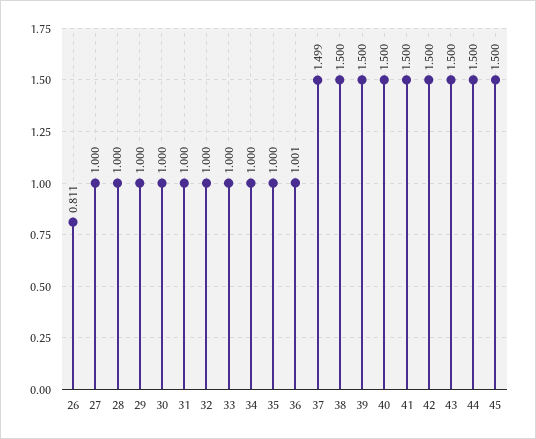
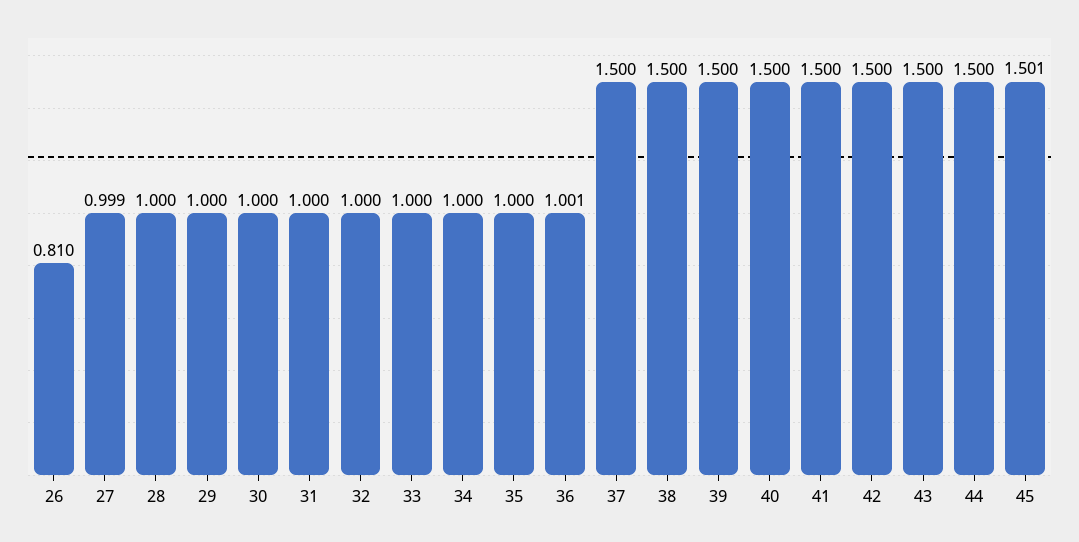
  {
-   "26": 0.811,
+   "26": 0.81,
-   "27": 1,
+   "27": 0.999,
    "28": 1,
    "29": 1,
    "30": 1,
    "31": 1,
    "32": 1,
    "33": 1,
    "34": 1,
    "35": 1,
    "36": 1.001,
-   "37": 1.499,
+   "37": 1.5,
    "38": 1.5,
    "39": 1.5,
    "40": 1.5,
    "41": 1.5,
    "42": 1.5,
    "43": 1.5,
    "44": 1.5,
-   "45": 1.5
+   "45": 1.501
  }

